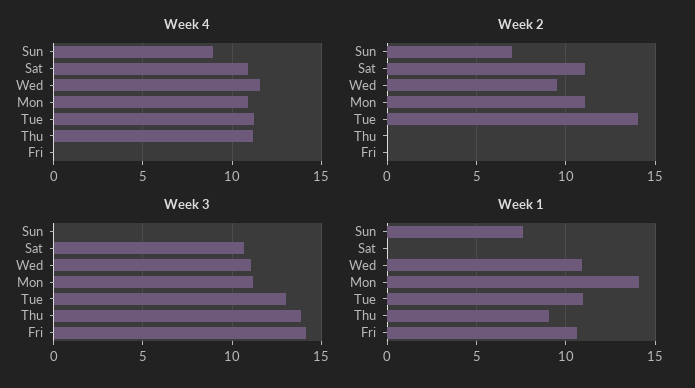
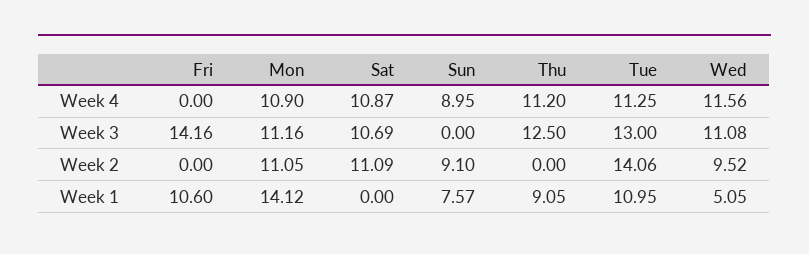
  {
    "Week 4": {
      "Sun": 8.95,
      "Sat": 10.87,
      "Wed": 11.56,
      "Mon": 10.9,
      "Tue": 11.25,
      "Thu": 11.2,
      "Fri": 0
    },
    "Week 2": {
-     "Sun": 7,
+     "Sun": 9.1,
      "Sat": 11.09,
      "Wed": 9.52,
      "Mon": 11.05,
      "Tue": 14.06,
      "Thu": 0,
      "Fri": 0
    },
    "Week 3": {
      "Sun": 0,
      "Sat": 10.69,
      "Wed": 11.08,
      "Mon": 11.16,
      "Tue": 13,
-     "Thu": 14,
+     "Thu": 12.5,
      "Fri": 14.16
    },
    "Week 1": {
      "Sun": 7.57,
      "Sat": 0,
-     "Wed": 11,
+     "Wed": 5.05,
      "Mon": 14.12,
      "Tue": 10.95,
      "Thu": 9.05,
      "Fri": 10.6
    }
  }

